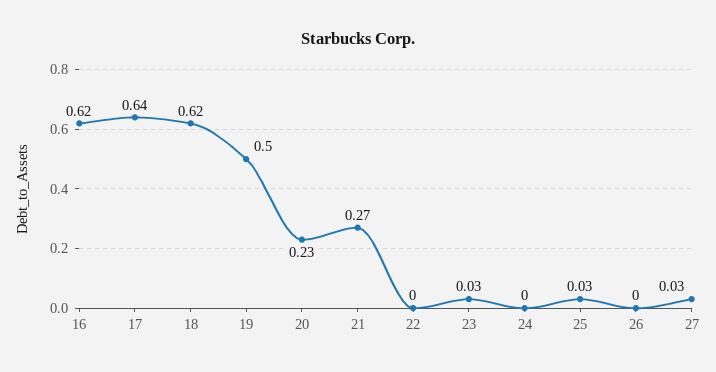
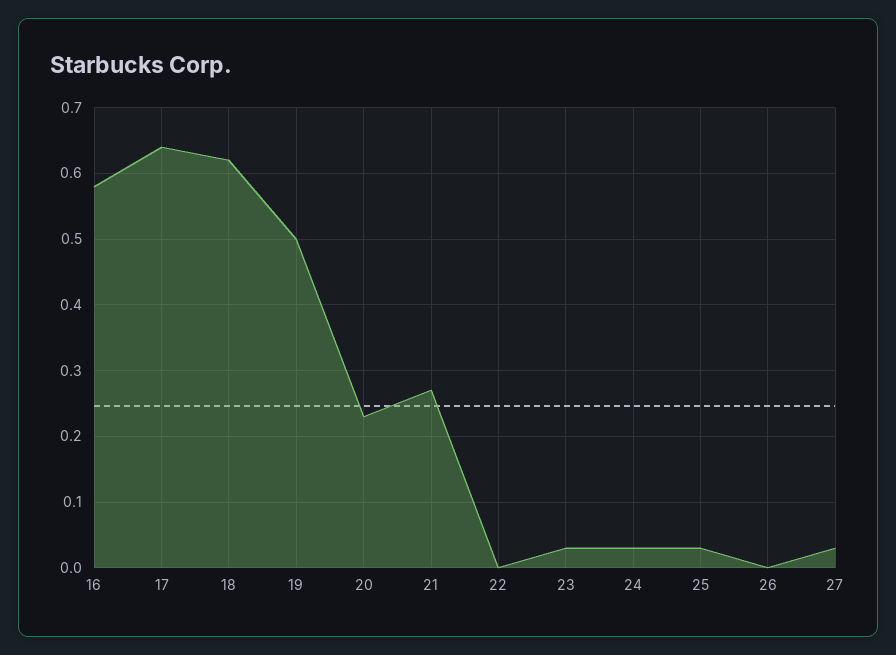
  {
-   "16": 0.62,
+   "16": 0.58,
    "17": 0.64,
    "18": 0.62,
    "19": 0.5,
    "20": 0.23,
    "21": 0.27,
    "22": 0,
    "23": 0.03,
-   "24": 0,
+   "24": 0.03,
    "25": 0.03,
    "26": 0,
    "27": 0.03
  }

